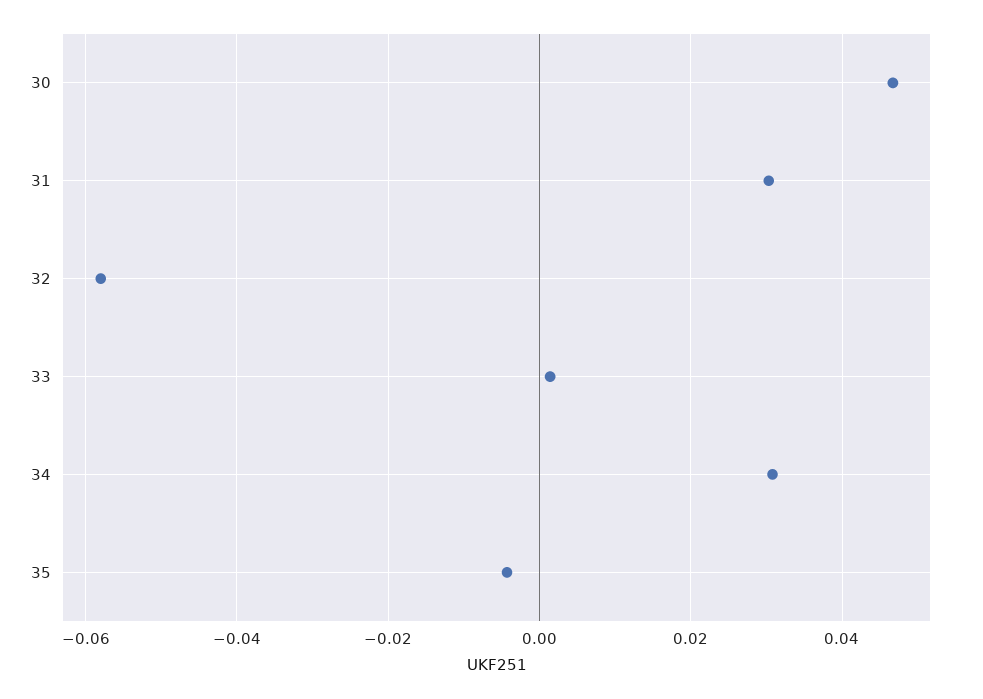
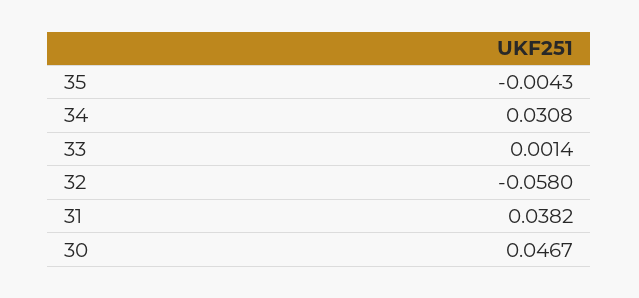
  {
    "30": 0.0467,
-   "31": 0.03,
+   "31": 0.0382,
    "32": -0.058,
    "33": 0.0014,
    "34": 0.0308,
    "35": -0.0043
  }

